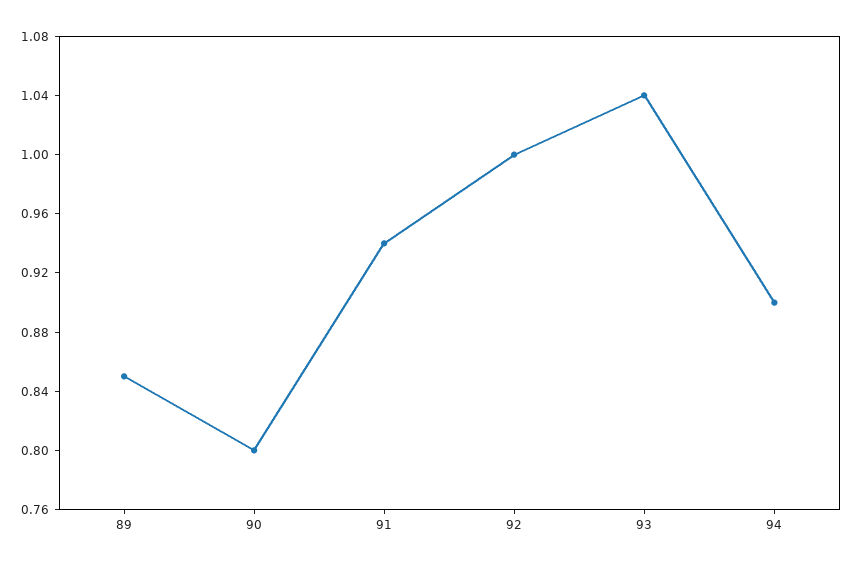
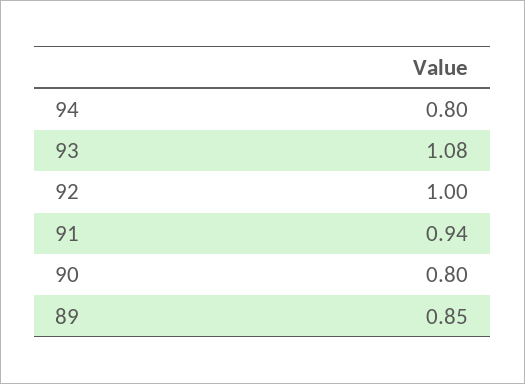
  {
    "89": 0.85,
    "90": 0.8,
    "91": 0.94,
    "92": 1,
-   "93": 1.04,
+   "93": 1.08,
-   "94": 0.9
+   "94": 0.8
  }

